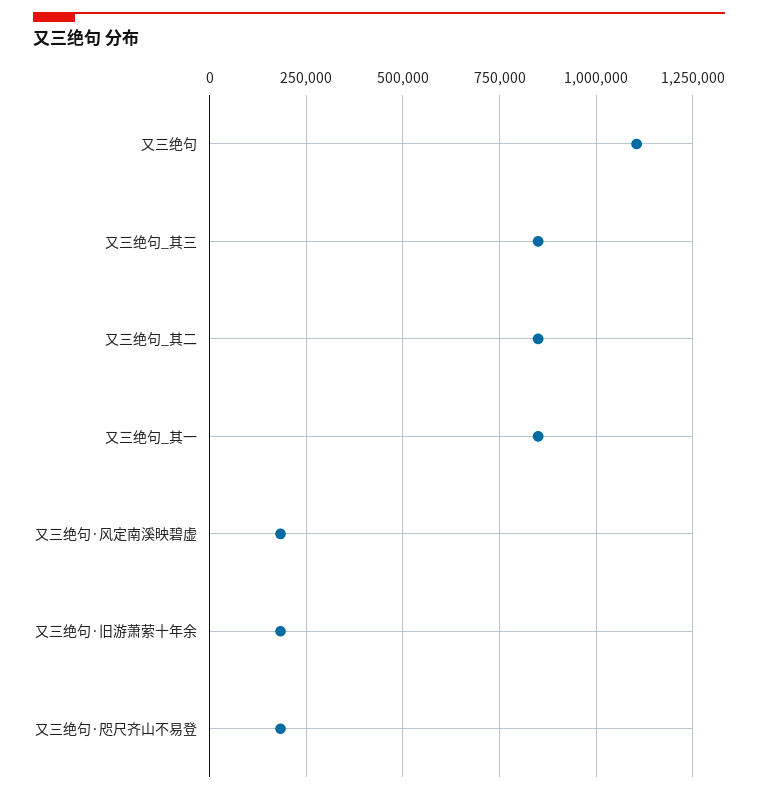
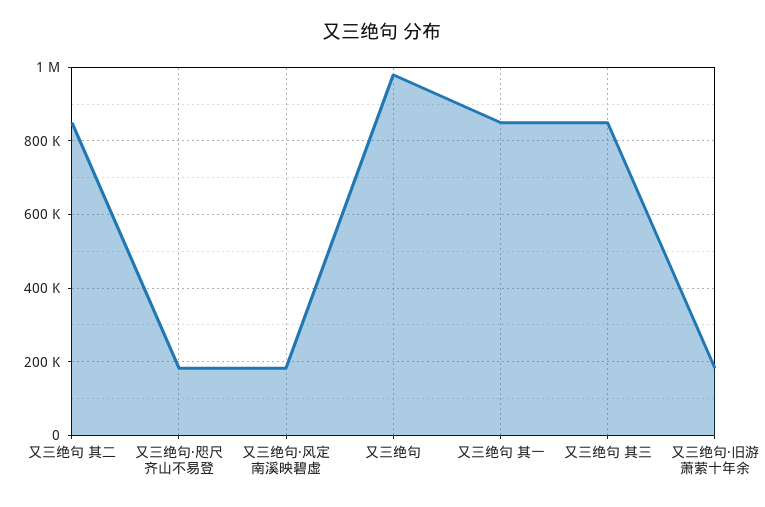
  {
-   "又三绝句": 1100000,
+   "又三绝句": 980000,
    "又三绝句_其三": 860000,
    "又三绝句_其二": 860000,
    "又三绝句_其一": 860000,
    "又三绝句·风定南溪映碧虚": 180000,
    "又三绝句·旧游萧萦十年余": 180000,
    "又三绝句·咫尺齐山不易登": 180000
  }

